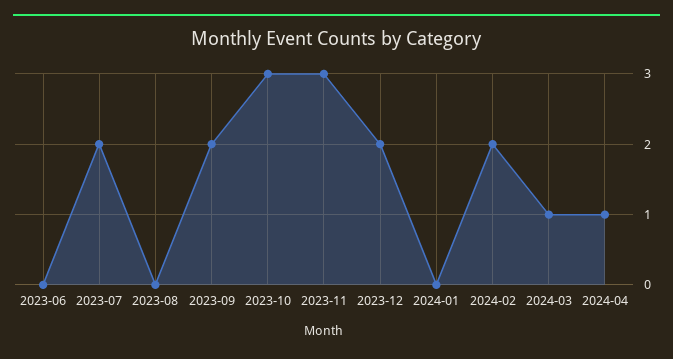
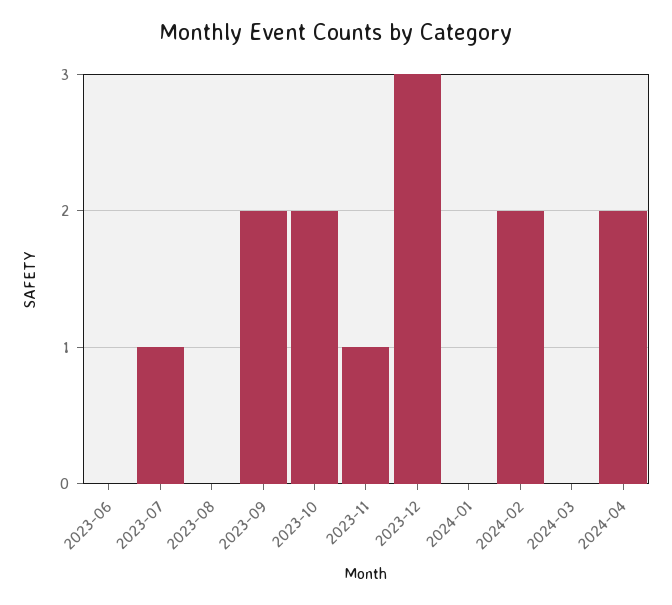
  {
    "2023-06": 0,
-   "2023-07": 2,
+   "2023-07": 1,
    "2023-08": 0,
    "2023-09": 2,
-   "2023-10": 3,
+   "2023-10": 2,
-   "2023-11": 3,
+   "2023-11": 1,
-   "2023-12": 2,
+   "2023-12": 3,
    "2024-01": 0,
    "2024-02": 2,
-   "2024-03": 1,
+   "2024-03": 0,
-   "2024-04": 1
+   "2024-04": 2
  }

